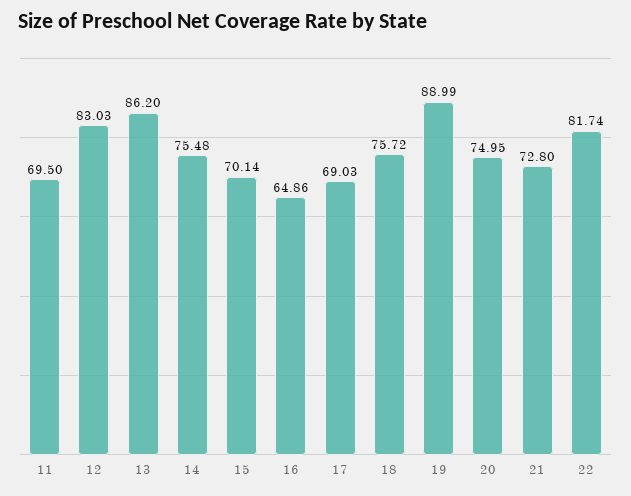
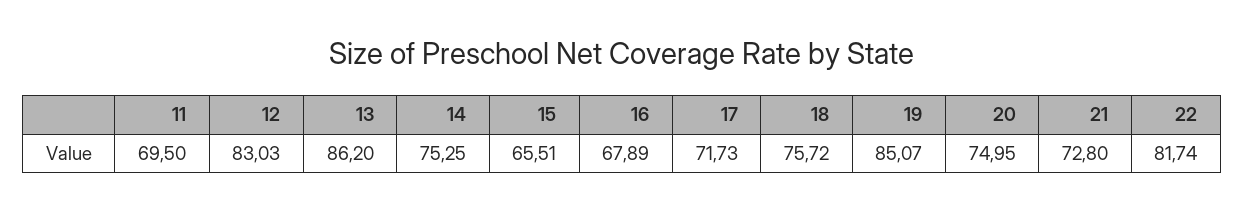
  {
    "11": 69.5,
    "12": 83.03,
    "13": 86.2,
-   "14": 75.48,
+   "14": 75.25,
-   "15": 70.14,
+   "15": 65.51,
-   "16": 64.86,
+   "16": 67.89,
-   "17": 69.03,
+   "17": 71.73,
    "18": 75.72,
-   "19": 88.99,
+   "19": 85.07,
    "20": 74.95,
    "21": 72.8,
    "22": 81.74
  }

